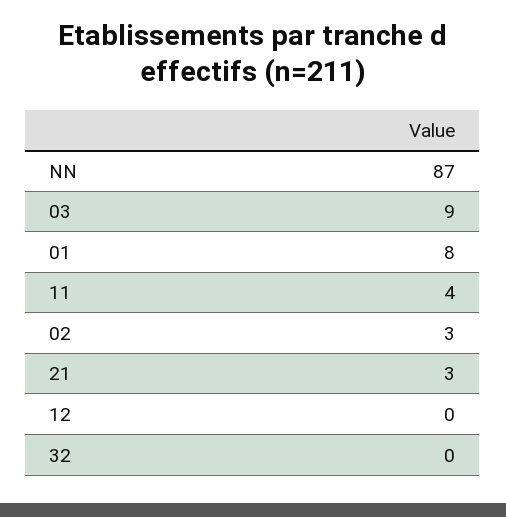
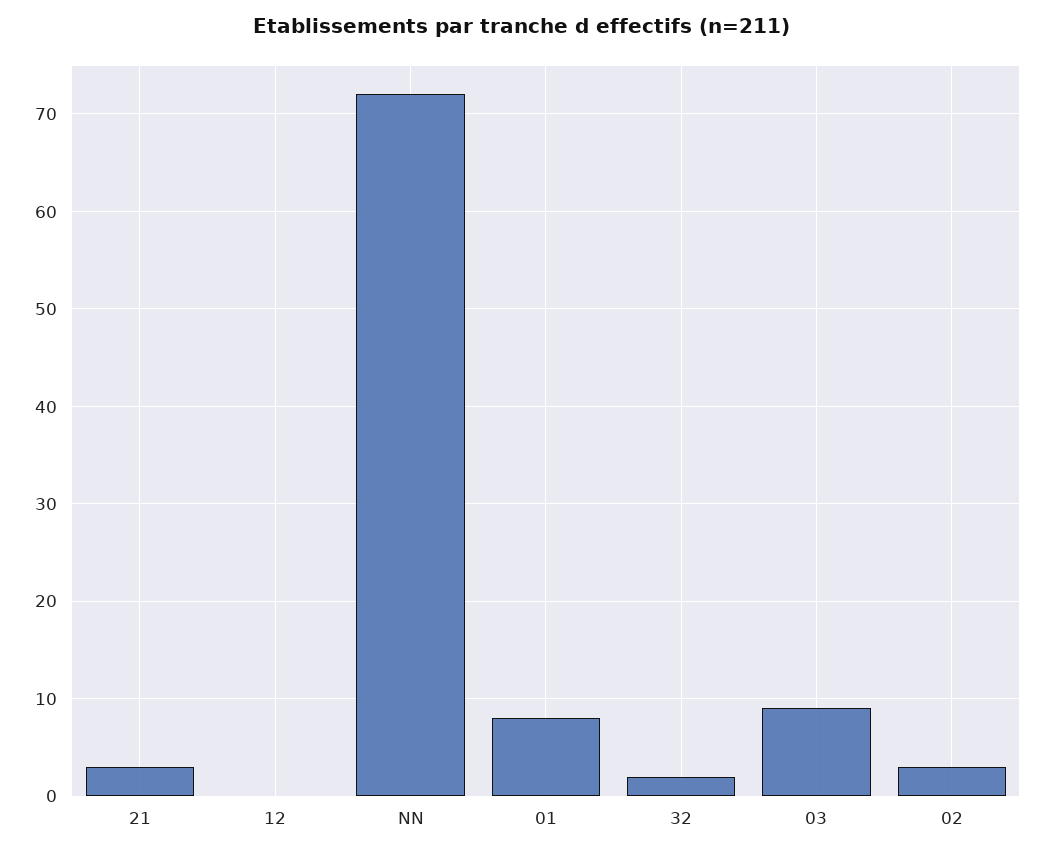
  {
-   "NN": 87,
+   "NN": 72,
    "03": 9,
    "01": 8,
-   "11": 4,
    "02": 3,
    "21": 3,
    "12": 0,
-   "32": 0
+   "32": 2
  }

